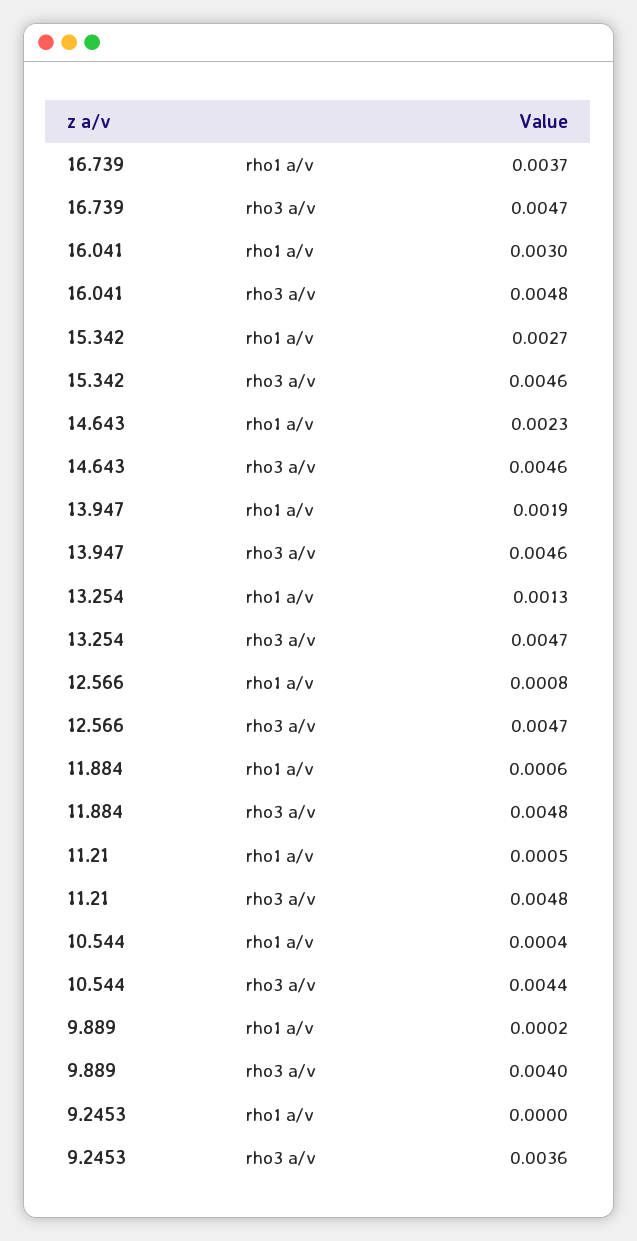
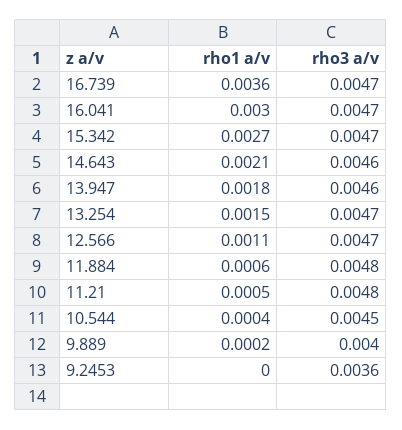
  {
    "16.739": {
-     "rho1 a/v": 0.0037,
+     "rho1 a/v": 0.0036,
      "rho3 a/v": 0.0047
    },
    "16.041": {
      "rho1 a/v": 0.003,
-     "rho3 a/v": 0.0048
+     "rho3 a/v": 0.0047
    },
    "15.342": {
      "rho1 a/v": 0.0027,
-     "rho3 a/v": 0.0046
+     "rho3 a/v": 0.0047
    },
    "14.643": {
-     "rho1 a/v": 0.0023,
+     "rho1 a/v": 0.0021,
      "rho3 a/v": 0.0046
    },
    "13.947": {
-     "rho1 a/v": 0.0019,
+     "rho1 a/v": 0.0018,
      "rho3 a/v": 0.0046
    },
    "13.254": {
-     "rho1 a/v": 0.0013,
+     "rho1 a/v": 0.0015,
      "rho3 a/v": 0.0047
    },
    "12.566": {
-     "rho1 a/v": 0.0008,
+     "rho1 a/v": 0.0011,
      "rho3 a/v": 0.0047
    },
    "11.884": {
      "rho1 a/v": 0.0006,
      "rho3 a/v": 0.0048
    },
    "11.21": {
      "rho1 a/v": 0.0005,
      "rho3 a/v": 0.0048
    },
    "10.544": {
      "rho1 a/v": 0.0004,
-     "rho3 a/v": 0.0044
+     "rho3 a/v": 0.0045
    },
    "9.889": {
      "rho1 a/v": 0.0002,
      "rho3 a/v": 0.004
    },
    "9.2453": {
      "rho1 a/v": 0,
      "rho3 a/v": 0.0036
    }
  }

